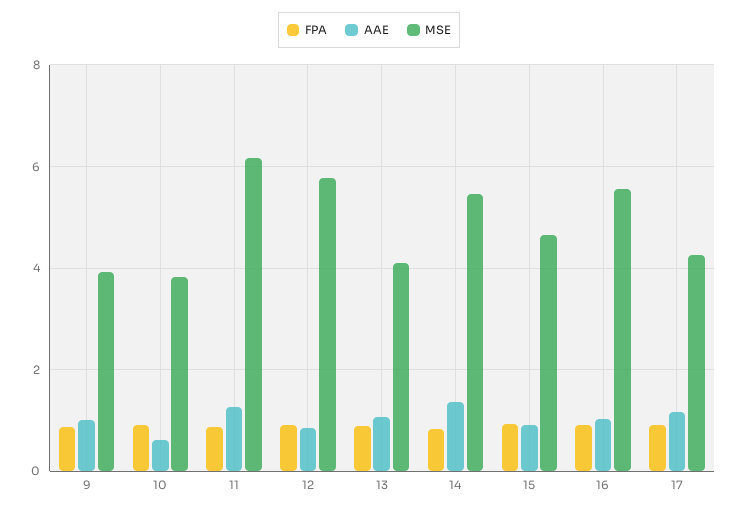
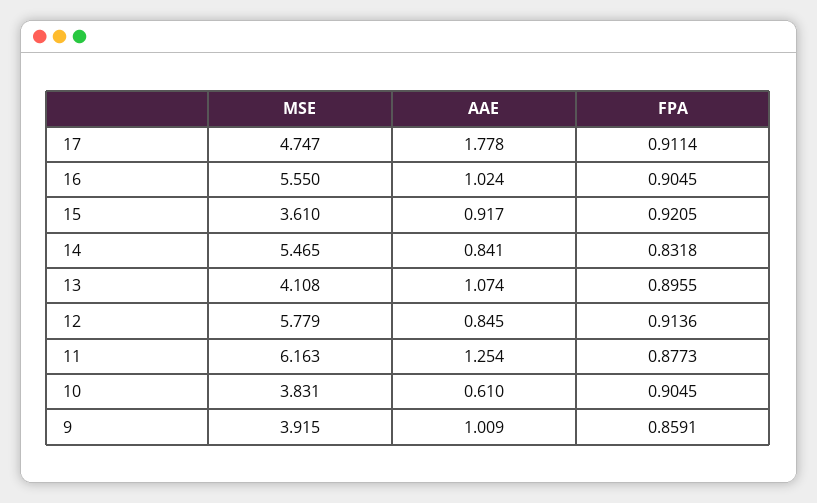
  {
    "FPA": {
      "9": 0.8591,
      "10": 0.9045,
      "11": 0.8773,
      "12": 0.9136,
      "13": 0.8955,
      "14": 0.8318,
      "15": 0.9205,
      "16": 0.9045,
      "17": 0.9114
    },
    "AAE": {
      "9": 1.009,
      "10": 0.61,
      "11": 1.254,
      "12": 0.845,
      "13": 1.074,
-     "14": 1.4,
+     "14": 0.841,
      "15": 0.917,
      "16": 1.024,
-     "17": 1.2
+     "17": 1.778
    },
    "MSE": {
      "9": 3.915,
      "10": 3.831,
      "11": 6.163,
      "12": 5.779,
      "13": 4.108,
      "14": 5.465,
-     "15": 4.6,
+     "15": 3.61,
      "16": 5.55,
-     "17": 4.2
+     "17": 4.747
    }
  }

